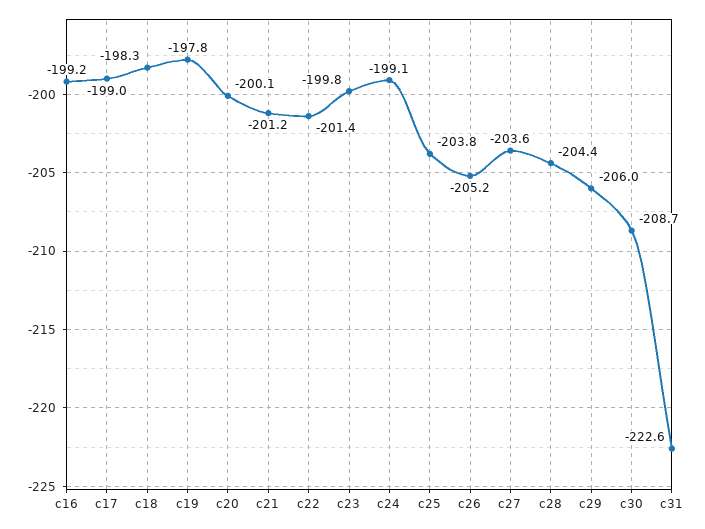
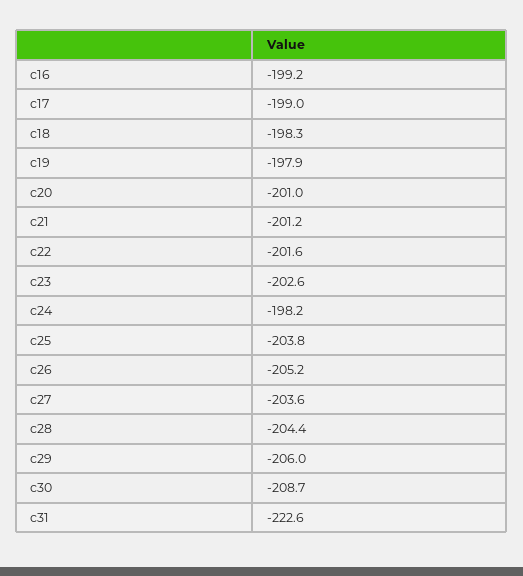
  {
    "c16": -199.2,
    "c17": -199,
    "c18": -198.3,
-   "c19": -197.8,
+   "c19": -197.9,
-   "c20": -200.1,
+   "c20": -201,
    "c21": -201.2,
-   "c22": -201.4,
+   "c22": -201.6,
-   "c23": -199.8,
+   "c23": -202.6,
-   "c24": -199.1,
+   "c24": -198.2,
    "c25": -203.8,
    "c26": -205.2,
    "c27": -203.6,
    "c28": -204.4,
    "c29": -206,
    "c30": -208.7,
    "c31": -222.6
  }

